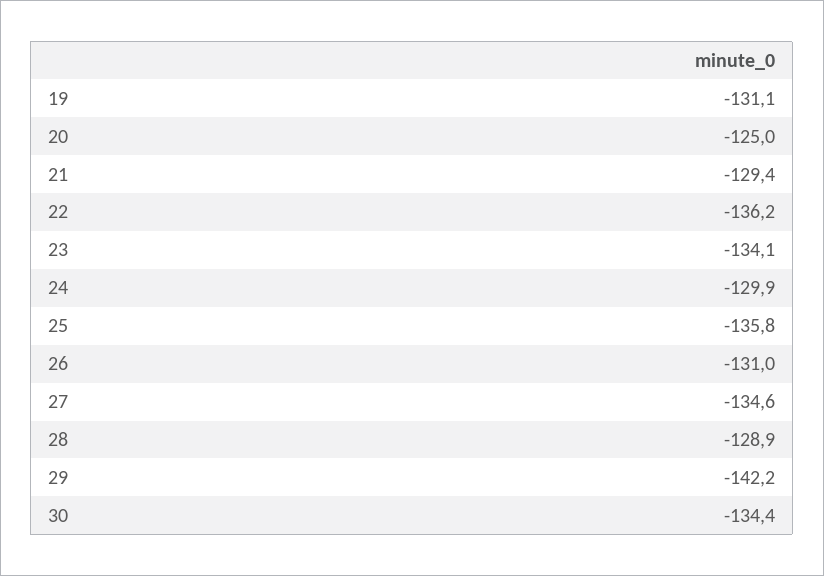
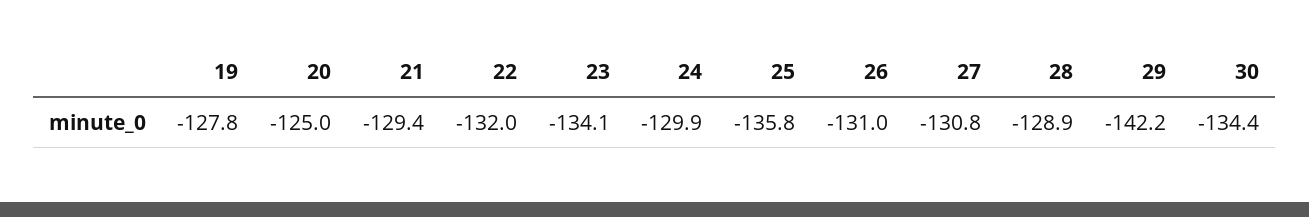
  {
-   "19": -131.1,
+   "19": -127.8,
    "20": -125,
    "21": -129.4,
-   "22": -136.2,
+   "22": -132,
    "23": -134.1,
    "24": -129.9,
    "25": -135.8,
    "26": -131,
-   "27": -134.6,
+   "27": -130.8,
    "28": -128.9,
    "29": -142.2,
    "30": -134.4
  }

